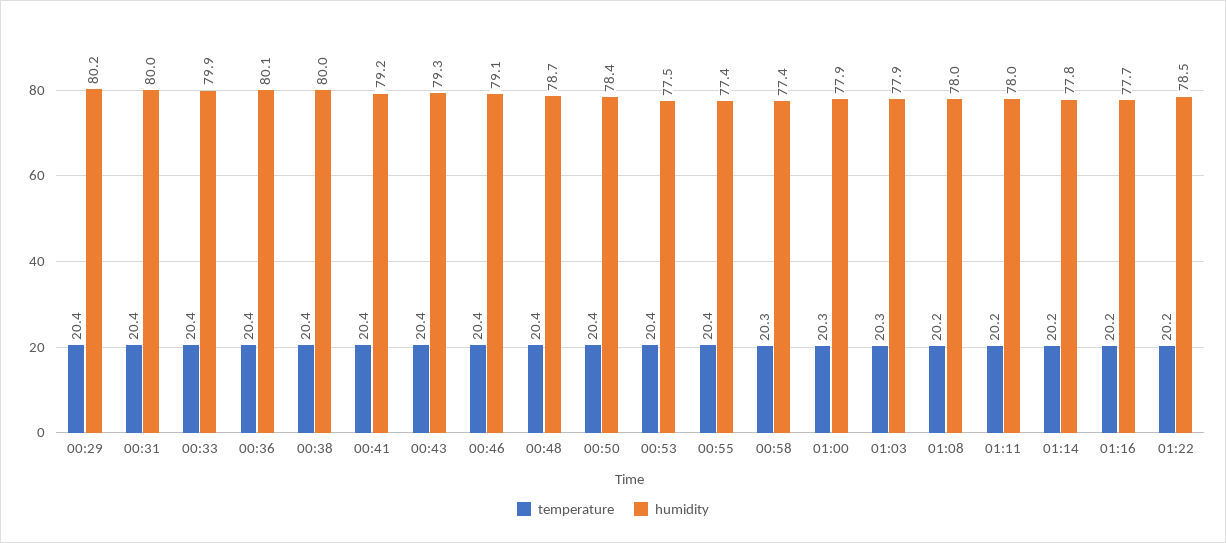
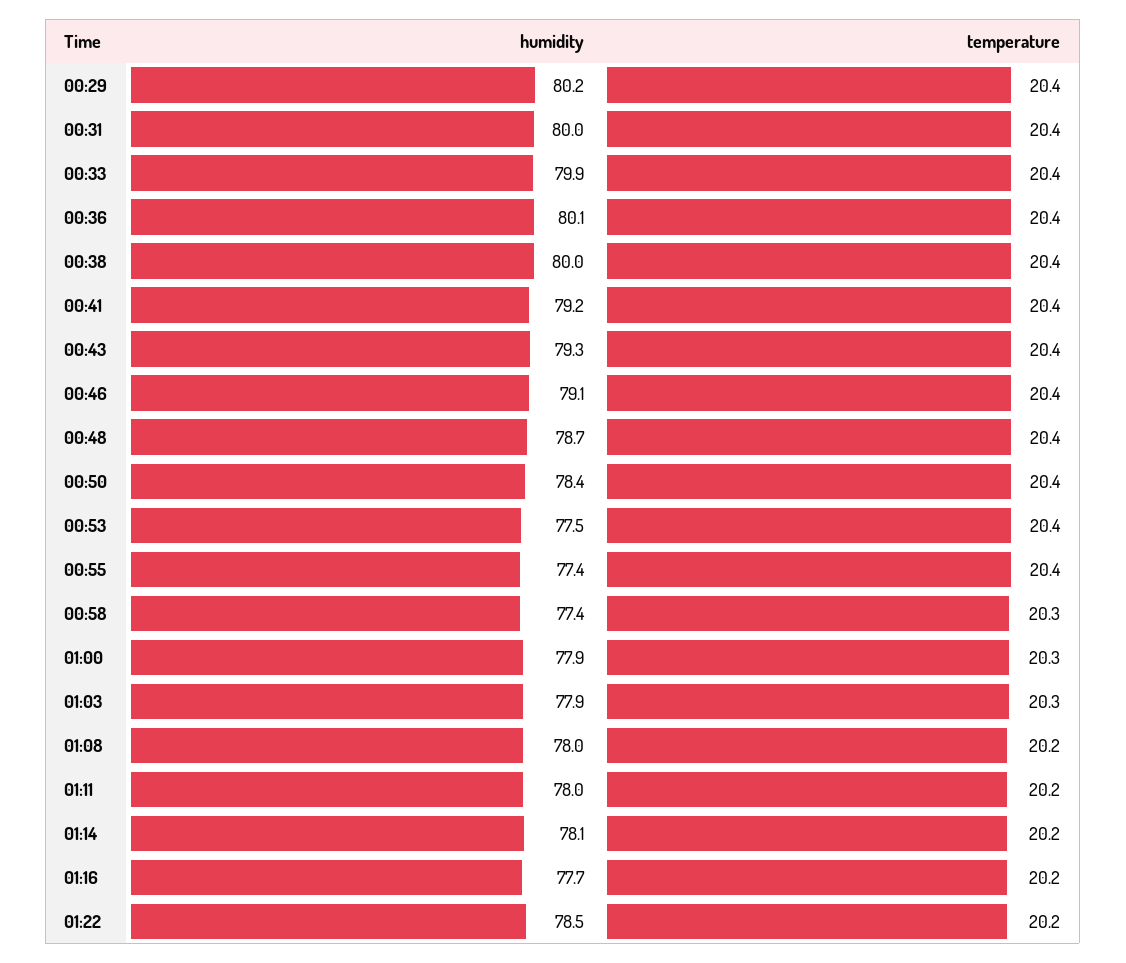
  {
    "temperature": {
      "00:29": 20.4,
      "00:31": 20.4,
      "00:33": 20.4,
      "00:36": 20.4,
      "00:38": 20.4,
      "00:41": 20.4,
      "00:43": 20.4,
      "00:46": 20.4,
      "00:48": 20.4,
      "00:50": 20.4,
      "00:53": 20.4,
      "00:55": 20.4,
      "00:58": 20.3,
      "01:00": 20.3,
      "01:03": 20.3,
      "01:08": 20.2,
      "01:11": 20.2,
      "01:14": 20.2,
      "01:16": 20.2,
      "01:22": 20.2
    },
    "humidity": {
      "00:29": 80.2,
      "00:31": 80,
      "00:33": 79.9,
      "00:36": 80.1,
      "00:38": 80,
      "00:41": 79.2,
      "00:43": 79.3,
      "00:46": 79.1,
      "00:48": 78.7,
      "00:50": 78.4,
      "00:53": 77.5,
      "00:55": 77.4,
      "00:58": 77.4,
      "01:00": 77.9,
      "01:03": 77.9,
      "01:08": 78,
      "01:11": 78,
-     "01:14": 77.8,
+     "01:14": 78.1,
      "01:16": 77.7,
      "01:22": 78.5
    }
  }

